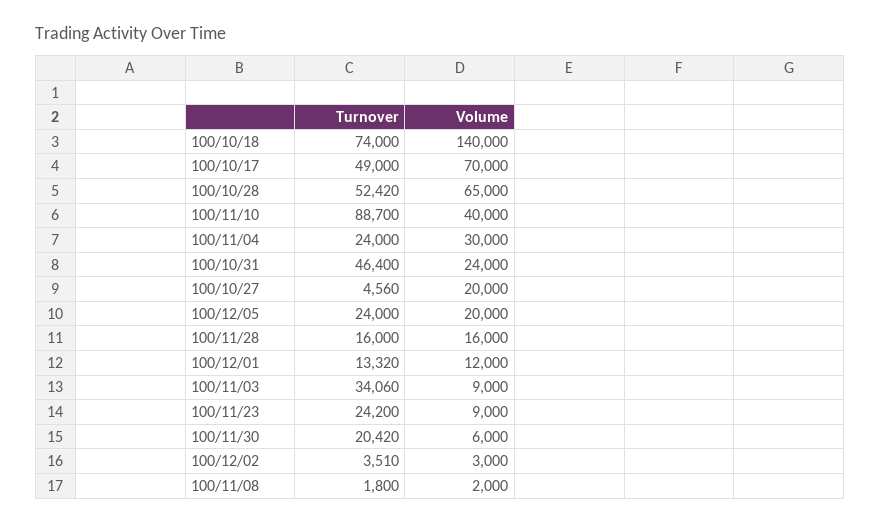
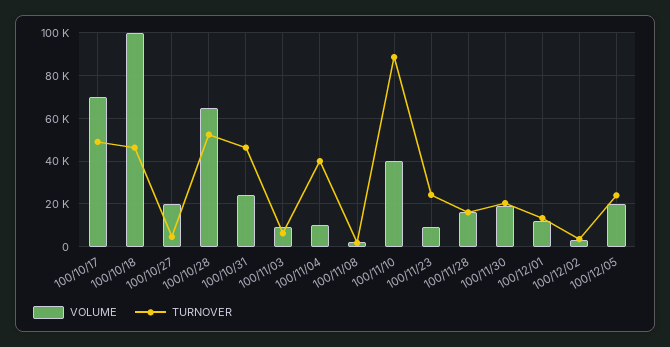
  {
    "Turnover": {
-     "100/10/18": 74000,
+     "100/10/18": 45000,
      "100/10/17": 49000,
      "100/10/28": 52420,
      "100/11/10": 88700,
-     "100/11/04": 24000,
+     "100/11/04": 40000,
      "100/10/31": 46400,
      "100/10/27": 4560,
      "100/12/05": 24000,
      "100/11/28": 16000,
      "100/12/01": 13320,
-     "100/11/03": 34060,
+     "100/11/03": 5000,
      "100/11/23": 24200,
      "100/11/30": 20420,
      "100/12/02": 3510,
      "100/11/08": 1800
    },
    "Volume": {
-     "100/10/18": 140000,
+     "100/10/18": 100000,
      "100/10/17": 70000,
      "100/10/28": 65000,
      "100/11/10": 40000,
-     "100/11/04": 30000,
+     "100/11/04": 10000,
      "100/10/31": 24000,
      "100/10/27": 20000,
      "100/12/05": 20000,
      "100/11/28": 16000,
      "100/12/01": 12000,
      "100/11/03": 9000,
      "100/11/23": 9000,
-     "100/11/30": 6000,
+     "100/11/30": 20000,
      "100/12/02": 3000,
      "100/11/08": 2000
    }
  }

